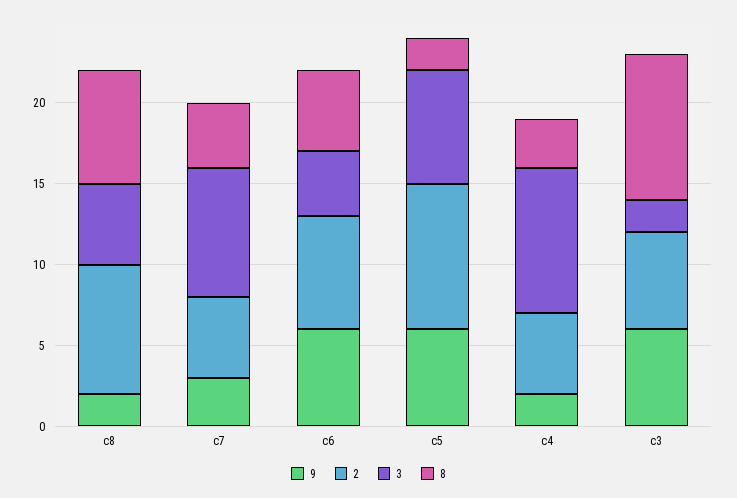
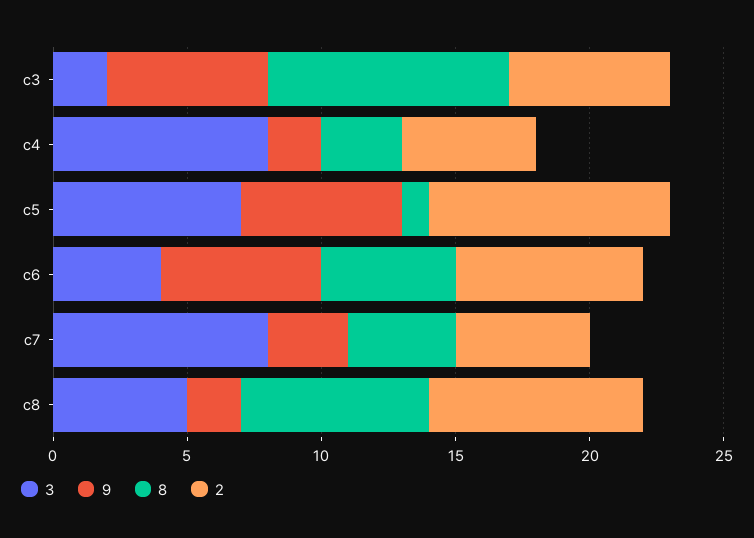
  {
    "9": {
      "c8": 2,
      "c7": 3,
      "c6": 6,
      "c5": 6,
      "c4": 2,
      "c3": 6
    },
    "2": {
      "c8": 8,
      "c7": 5,
      "c6": 7,
      "c5": 9,
      "c4": 5,
      "c3": 6
    },
    "3": {
      "c8": 5,
      "c7": 8,
      "c6": 4,
      "c5": 7,
-     "c4": 9,
+     "c4": 8,
      "c3": 2
    },
    "8": {
      "c8": 7,
      "c7": 4,
      "c6": 5,
-     "c5": 2,
+     "c5": 1,
      "c4": 3,
      "c3": 9
    }
  }

